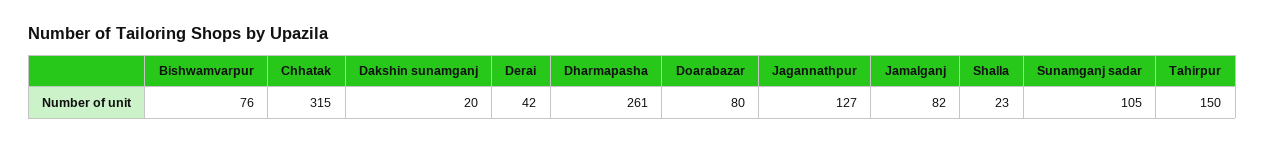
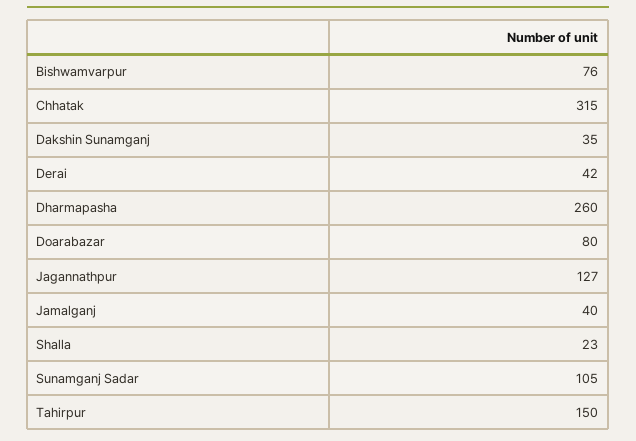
  {
    "Bishwamvarpur": 76,
    "Chhatak": 315,
-   "Dakshin sunamganj": 20,
+   "Dakshin sunamganj": 35,
    "Derai": 42,
-   "Dharmapasha": 261,
+   "Dharmapasha": 260,
    "Doarabazar": 80,
    "Jagannathpur": 127,
-   "Jamalganj": 82,
+   "Jamalganj": 40,
    "Shalla": 23,
    "Sunamganj sadar": 105,
    "Tahirpur": 150
  }

